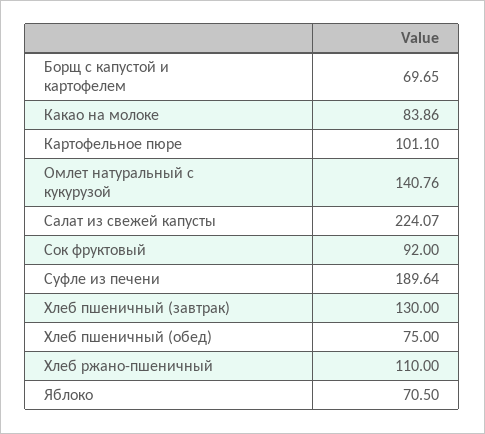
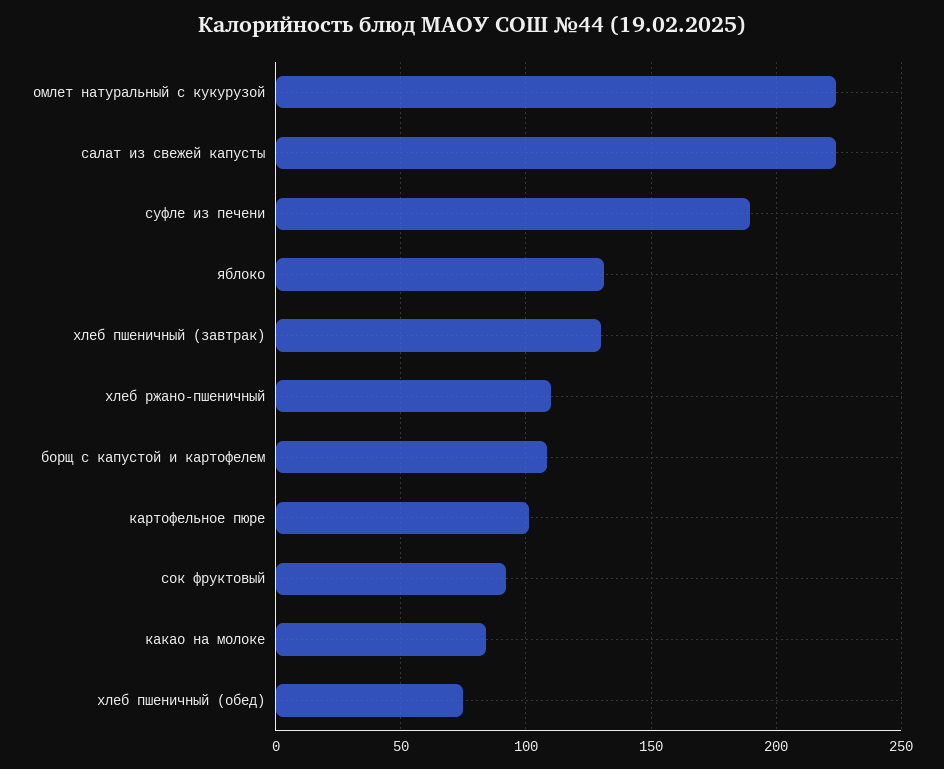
  {
-   "Борщ с капустой и картофелем": 69.65,
+   "Борщ с капустой и картофелем": 110,
    "Какао на молоке": 83.86,
    "Картофельное пюре": 101.1,
-   "Омлет натуральный с кукурузой": 140.76,
+   "Омлет натуральный с кукурузой": 225,
    "Салат из свежей капусты": 224.07,
    "Сок фруктовый": 92,
    "Суфле из печени": 189.64,
    "Хлеб пшеничный (завтрак)": 130,
    "Хлеб пшеничный (обед)": 75,
    "Хлеб ржано-пшеничный": 110,
-   "Яблоко": 70.5
+   "Яблоко": 130
  }

